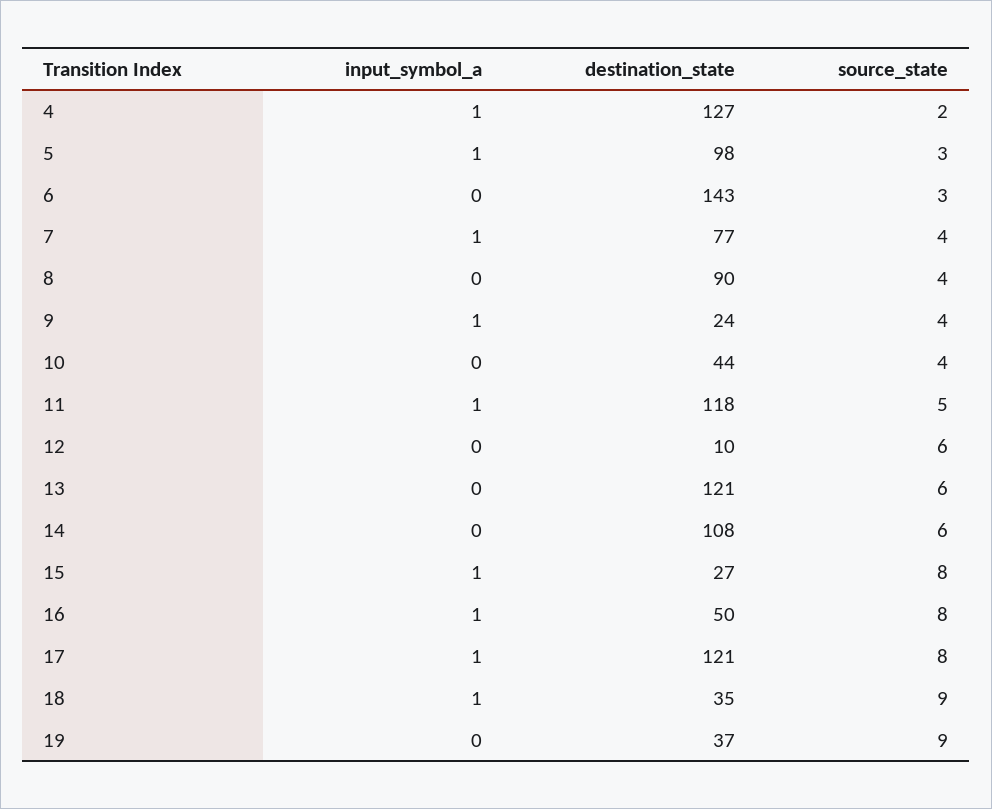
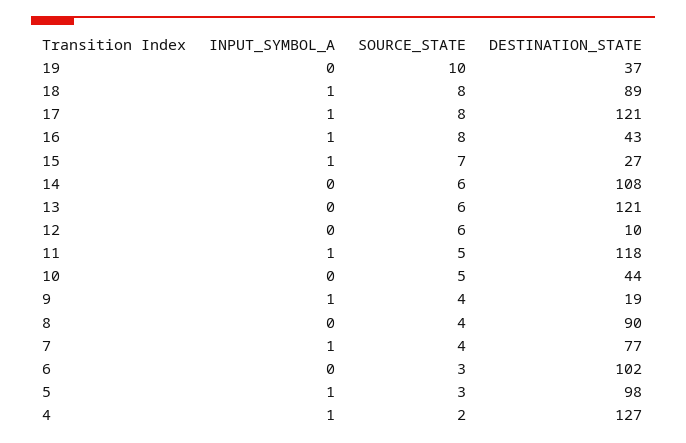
  {
    "input_symbol_a": {
      "4": 1,
      "5": 1,
      "6": 0,
      "7": 1,
      "8": 0,
      "9": 1,
      "10": 0,
      "11": 1,
      "12": 0,
      "13": 0,
      "14": 0,
      "15": 1,
      "16": 1,
      "17": 1,
      "18": 1,
      "19": 0
    },
    "destination_state": {
      "4": 127,
      "5": 98,
-     "6": 143,
+     "6": 102,
      "7": 77,
      "8": 90,
-     "9": 24,
+     "9": 19,
      "10": 44,
      "11": 118,
      "12": 10,
      "13": 121,
      "14": 108,
      "15": 27,
-     "16": 50,
+     "16": 43,
      "17": 121,
-     "18": 35,
+     "18": 89,
      "19": 37
    },
    "source_state": {
      "4": 2,
      "5": 3,
      "6": 3,
      "7": 4,
      "8": 4,
      "9": 4,
-     "10": 4,
+     "10": 5,
      "11": 5,
      "12": 6,
      "13": 6,
      "14": 6,
-     "15": 8,
+     "15": 7,
      "16": 8,
      "17": 8,
-     "18": 9,
+     "18": 8,
-     "19": 9
+     "19": 10
    }
  }

